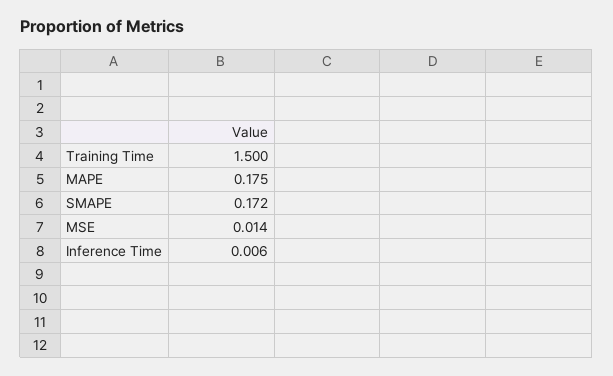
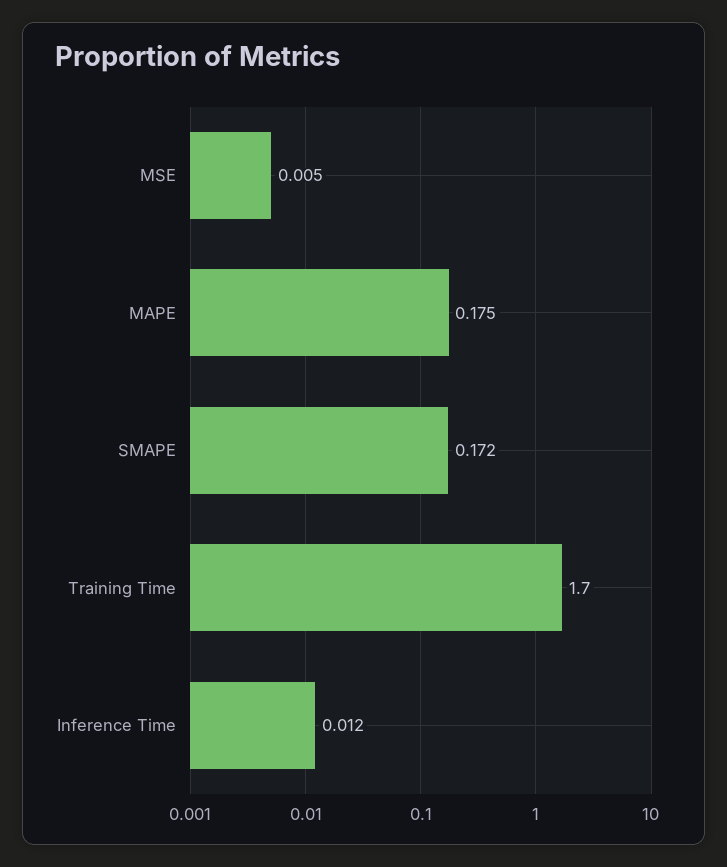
  {
-   "Training Time": 1.5,
+   "Training Time": 1.7,
    "MAPE": 0.175,
    "SMAPE": 0.172,
-   "MSE": 0.014,
+   "MSE": 0.005,
-   "Inference Time": 0.006
+   "Inference Time": 0.012
  }

